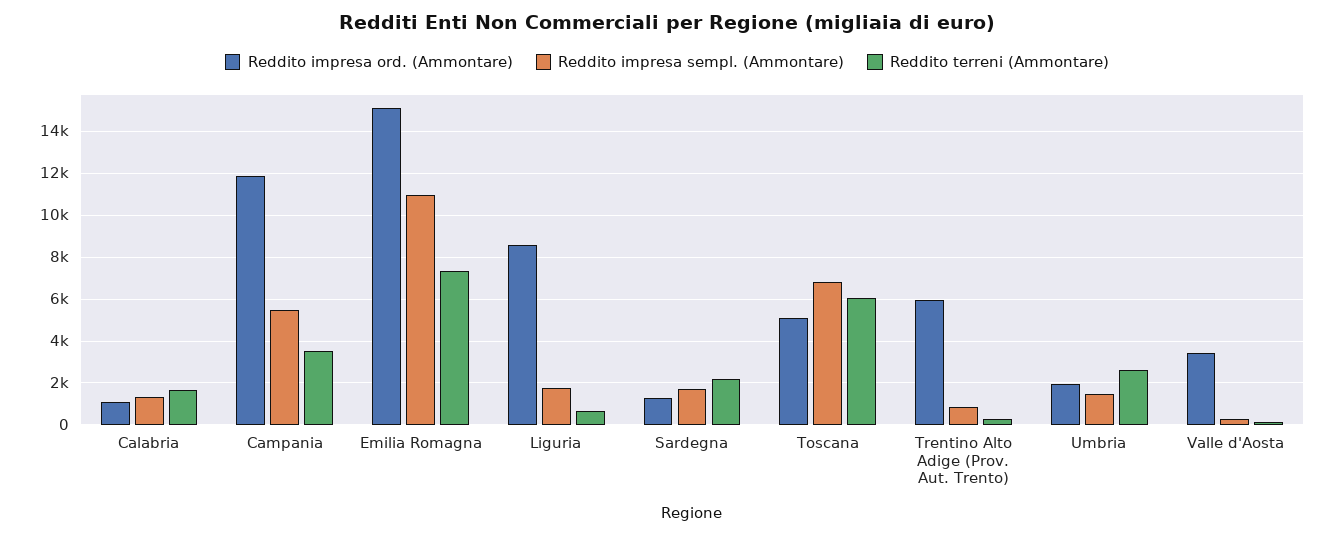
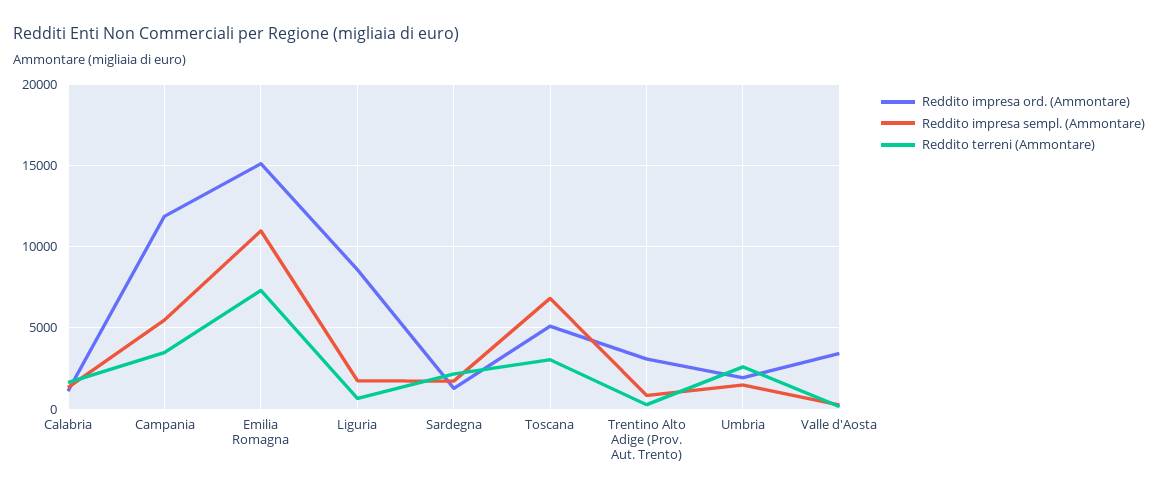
  {
    "Reddito impresa ord. (Ammontare)": {
      "Calabria": 1000,
      "Campania": 12000,
      "Emilia Romagna": 15000,
      "Liguria": 8500,
      "Sardegna": 1500,
      "Toscana": 5000,
-     "Trentino Alto Adige (Prov. Aut. Trento)": 6000,
+     "Trentino Alto Adige (Prov. Aut. Trento)": 3000,
      "Umbria": 2000,
      "Valle d'Aosta": 3500
    },
    "Reddito impresa sempl. (Ammontare)": {
      "Calabria": 1500,
      "Campania": 5500,
      "Emilia Romagna": 11000,
      "Liguria": 2000,
      "Sardegna": 1500,
      "Toscana": 7000,
      "Trentino Alto Adige (Prov. Aut. Trento)": 1000,
      "Umbria": 1500,
      "Valle d'Aosta": 500
    },
    "Reddito terreni (Ammontare)": {
      "Calabria": 1500,
      "Campania": 3500,
      "Emilia Romagna": 7500,
      "Liguria": 500,
      "Sardegna": 2000,
-     "Toscana": 6000,
+     "Toscana": 3000,
      "Trentino Alto Adige (Prov. Aut. Trento)": 500,
      "Umbria": 2500,
      "Valle d'Aosta": 0
    }
  }

